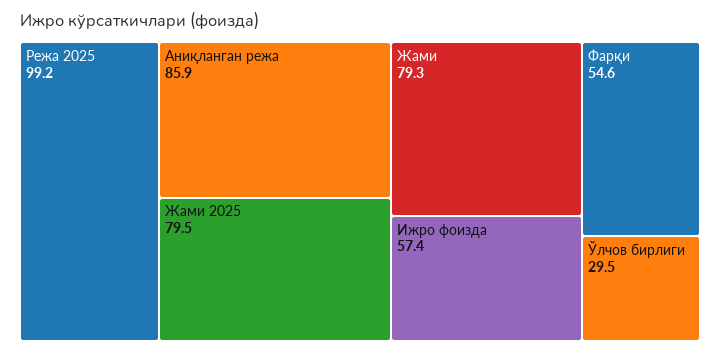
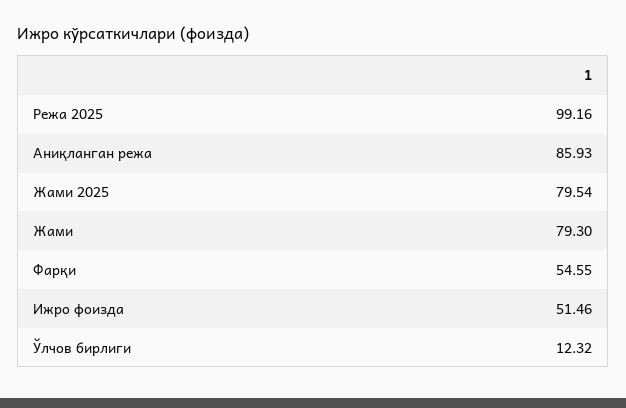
  {
    "Режа 2025": 99.16,
    "Аниқланган режа": 85.93,
    "Жами 2025": 79.54,
    "Жами": 79.3,
-   "Ижро фоизда": 57.4,
+   "Ижро фоизда": 51.46,
    "Фарқи": 54.55,
-   "Ўлчов бирлиги": 29.5
+   "Ўлчов бирлиги": 12.32
  }

